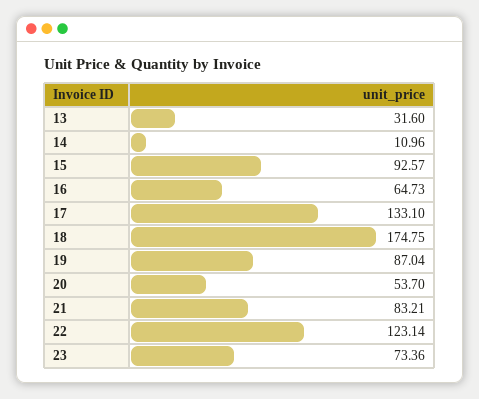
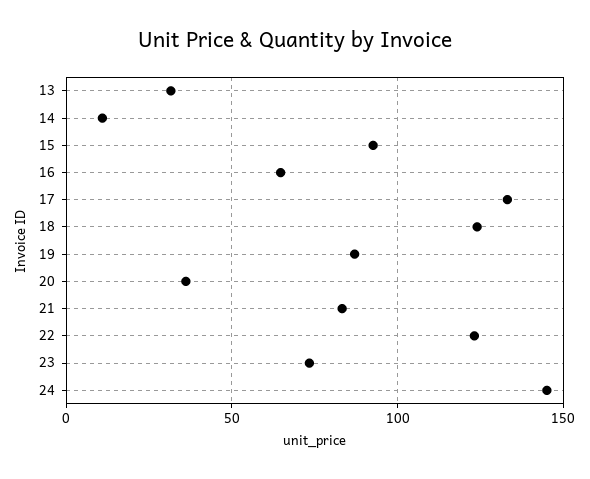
  {
    "13": 31.6,
    "14": 10.96,
    "15": 92.57,
    "16": 64.73,
    "17": 133.1,
-   "18": 174.75,
+   "18": 125,
    "19": 87.04,
-   "20": 53.7,
+   "20": 35,
    "21": 83.21,
    "22": 123.14,
-   "23": 73.36
+   "23": 73.36,
+   "24": 145
  }

